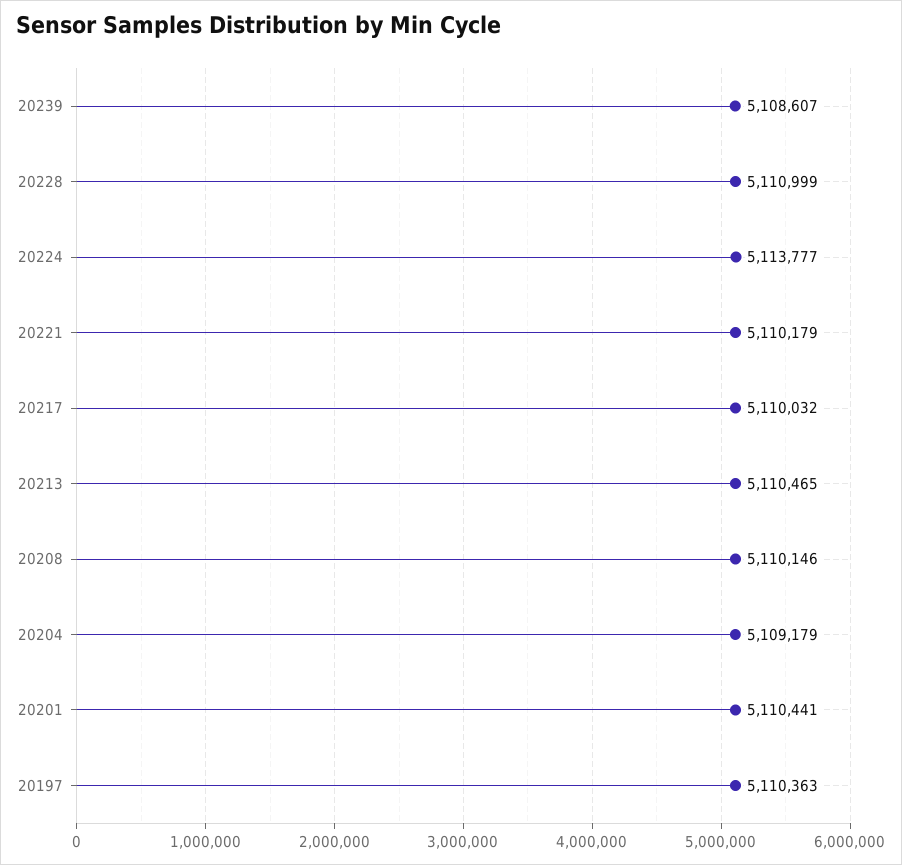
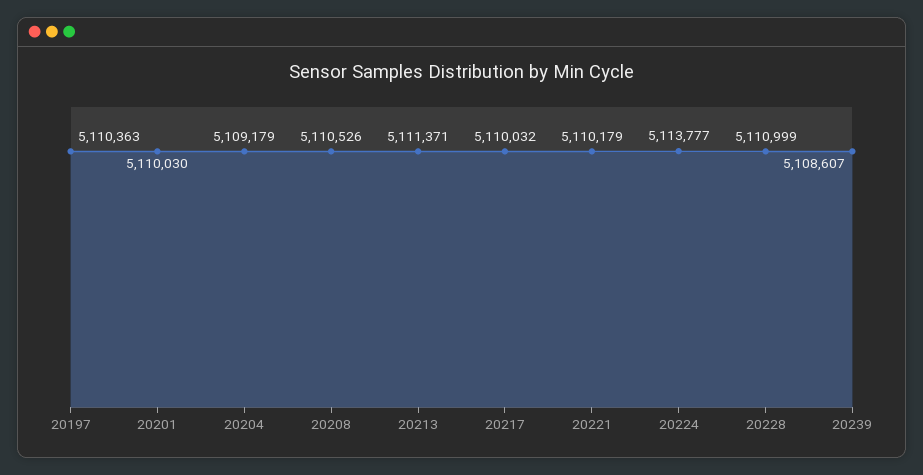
  {
    "20239": 5108607,
    "20228": 5110999,
    "20224": 5113777,
    "20221": 5110179,
    "20217": 5110032,
-   "20213": 5110465,
+   "20213": 5111371,
-   "20208": 5110146,
+   "20208": 5110526,
    "20204": 5109179,
-   "20201": 5110441,
+   "20201": 5110030,
    "20197": 5110363
  }

